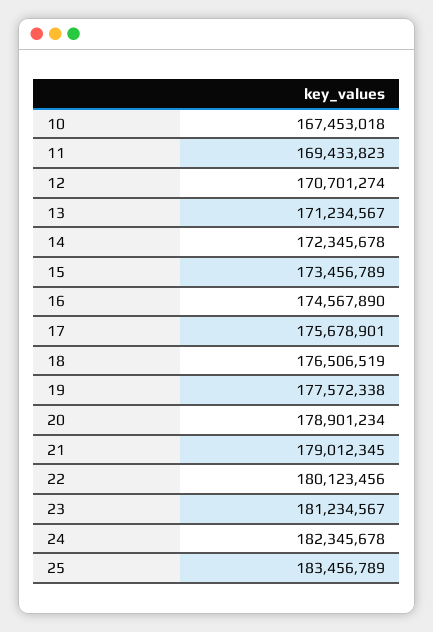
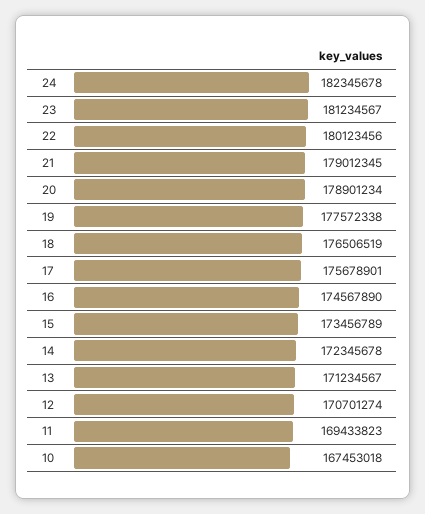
  {
    "10": 167453018,
    "11": 169433823,
    "12": 170701274,
    "13": 171234567,
    "14": 172345678,
    "15": 173456789,
    "16": 174567890,
    "17": 175678901,
    "18": 176506519,
    "19": 177572338,
    "20": 178901234,
    "21": 179012345,
    "22": 180123456,
    "23": 181234567,
-   "24": 182345678,
+   "24": 182345678
-   "25": 183456789
  }

